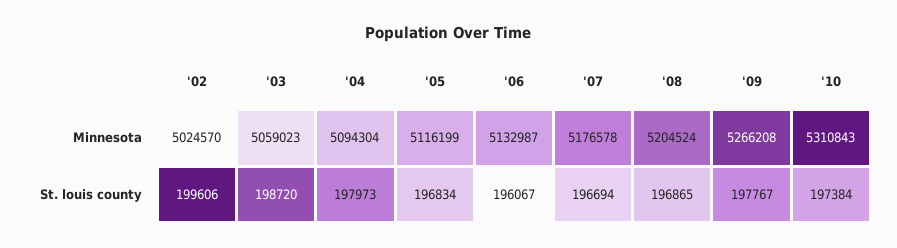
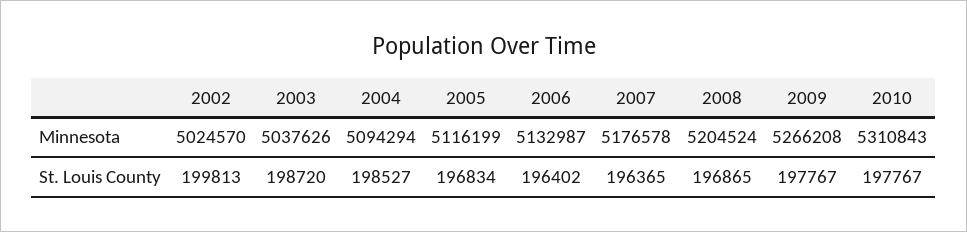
  {
    "'02": {
      "Minnesota": 5024570,
-     "St. louis county": 199606
+     "St. louis county": 199813
    },
    "'03": {
-     "Minnesota": 5059023,
+     "Minnesota": 5037626,
      "St. louis county": 198720
    },
    "'04": {
-     "Minnesota": 5094304,
+     "Minnesota": 5094294,
-     "St. louis county": 197973
+     "St. louis county": 198527
    },
    "'05": {
      "Minnesota": 5116199,
      "St. louis county": 196834
    },
    "'06": {
      "Minnesota": 5132987,
-     "St. louis county": 196067
+     "St. louis county": 196402
    },
    "'07": {
      "Minnesota": 5176578,
-     "St. louis county": 196694
+     "St. louis county": 196365
    },
    "'08": {
      "Minnesota": 5204524,
      "St. louis county": 196865
    },
    "'09": {
      "Minnesota": 5266208,
      "St. louis county": 197767
    },
    "'10": {
      "Minnesota": 5310843,
-     "St. louis county": 197384
+     "St. louis county": 197767
    }
  }

